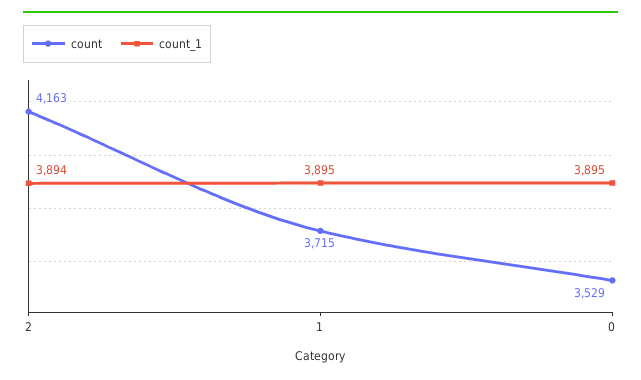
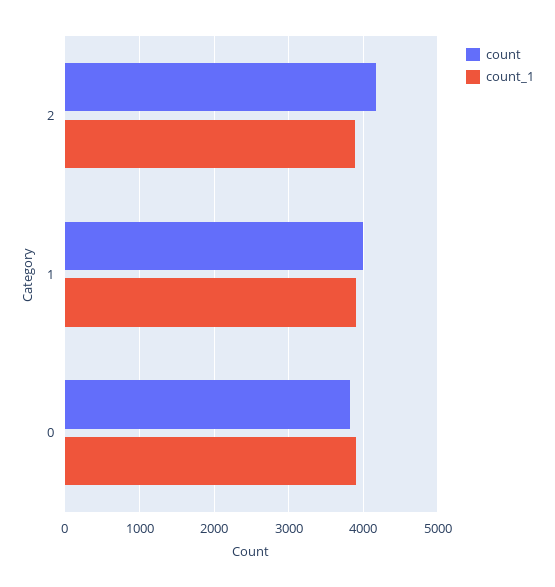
  {
    "count": {
      "2": 4163,
-     "1": 3715,
+     "1": 4000,
-     "0": 3529
+     "0": 3800
    },
    "count_1": {
      "2": 3894,
      "1": 3895,
      "0": 3895
    }
  }

